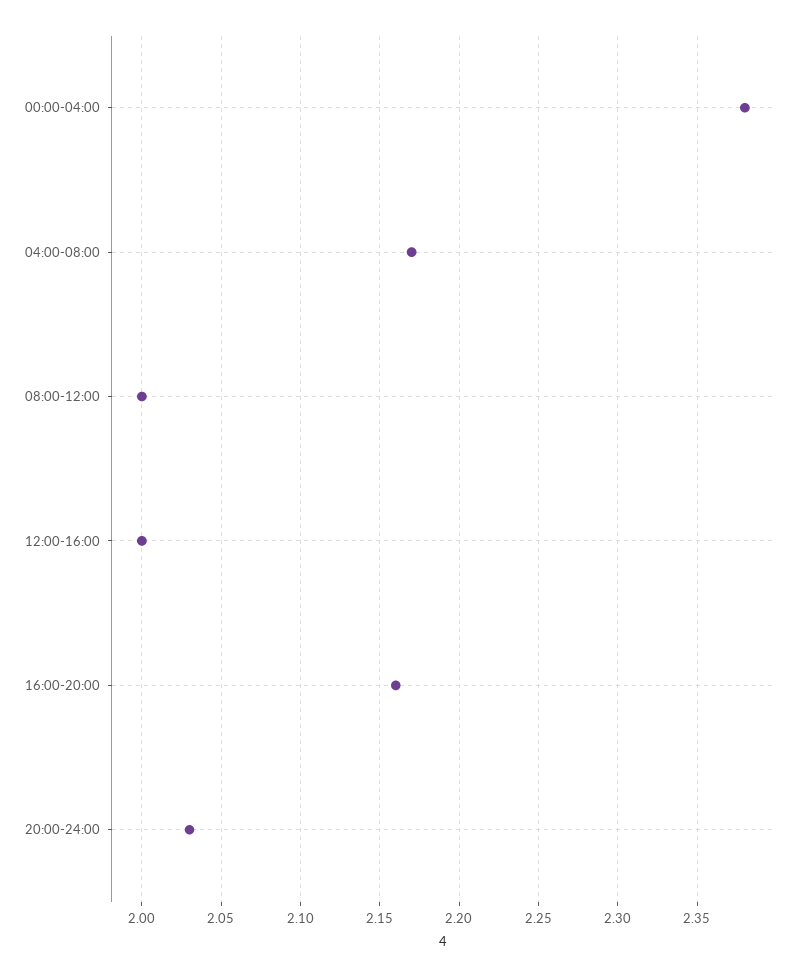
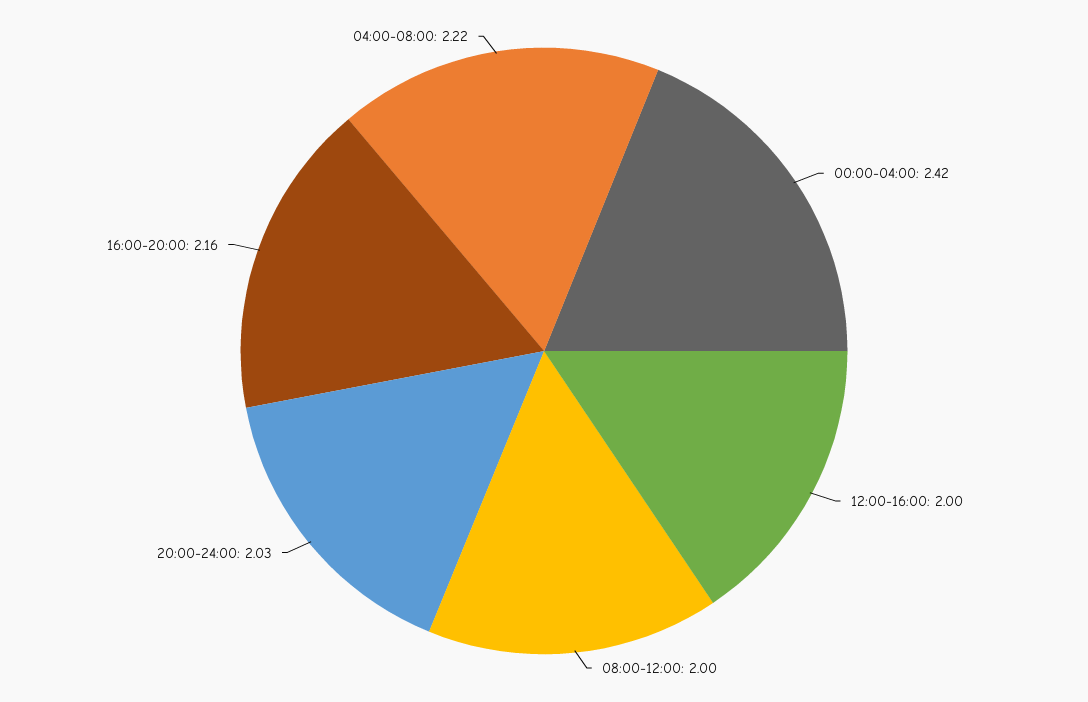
  {
-   "00:00-04:00": 2.38,
+   "00:00-04:00": 2.42,
-   "04:00-08:00": 2.17,
+   "04:00-08:00": 2.22,
    "08:00-12:00": 2,
    "12:00-16:00": 2,
    "16:00-20:00": 2.16,
    "20:00-24:00": 2.03
  }

